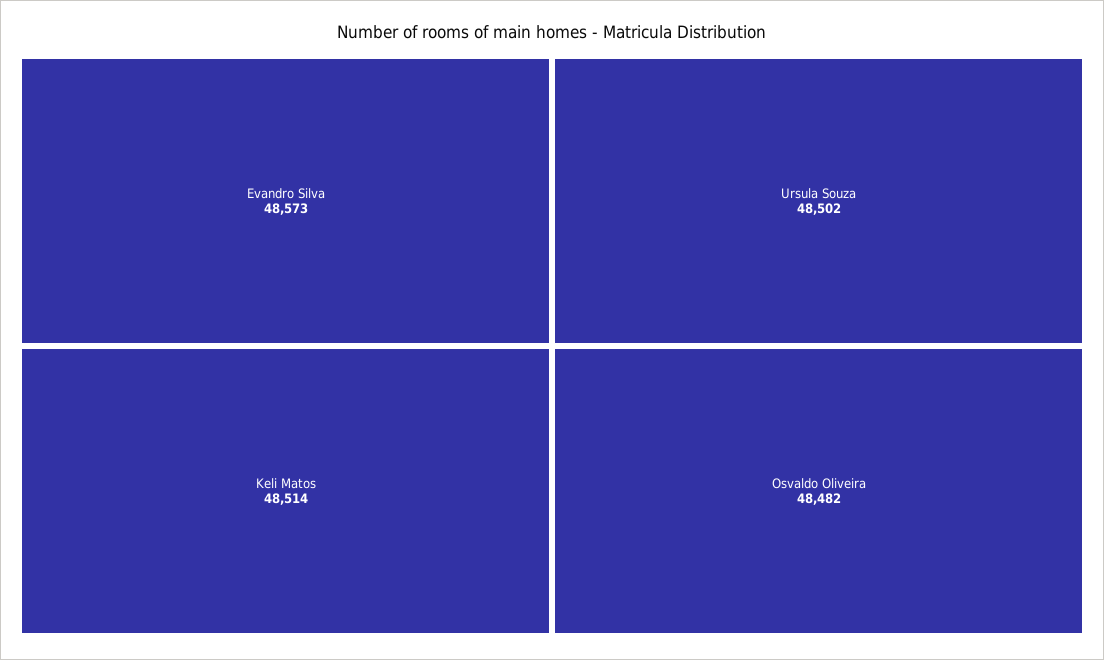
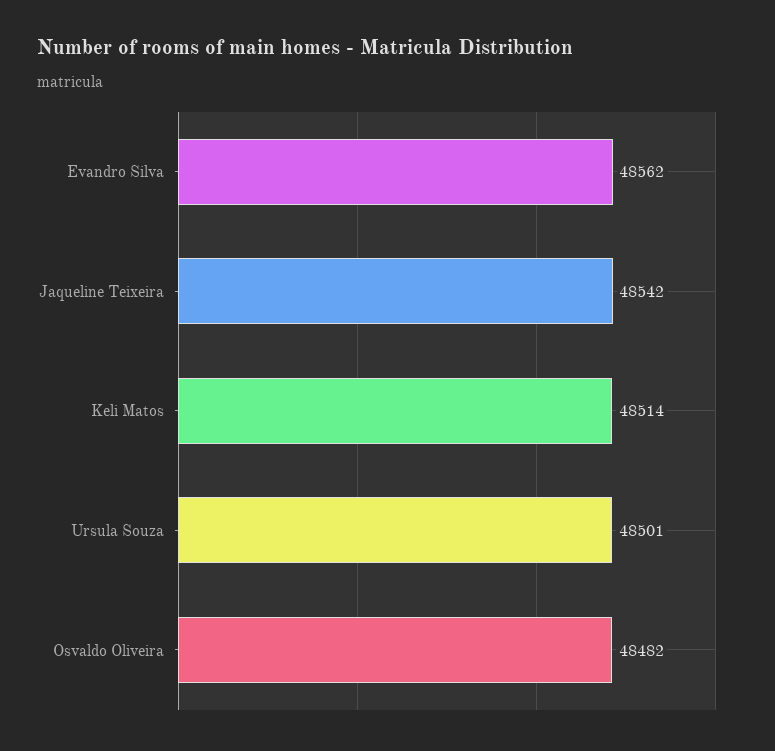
  {
-   "Evandro Silva": 48573,
+   "Evandro Silva": 48562,
    "Keli Matos": 48514,
-   "Ursula Souza": 48502,
+   "Ursula Souza": 48501,
-   "Osvaldo Oliveira": 48482
+   "Osvaldo Oliveira": 48482,
+   "Jaqueline Teixeira": 48542
  }

